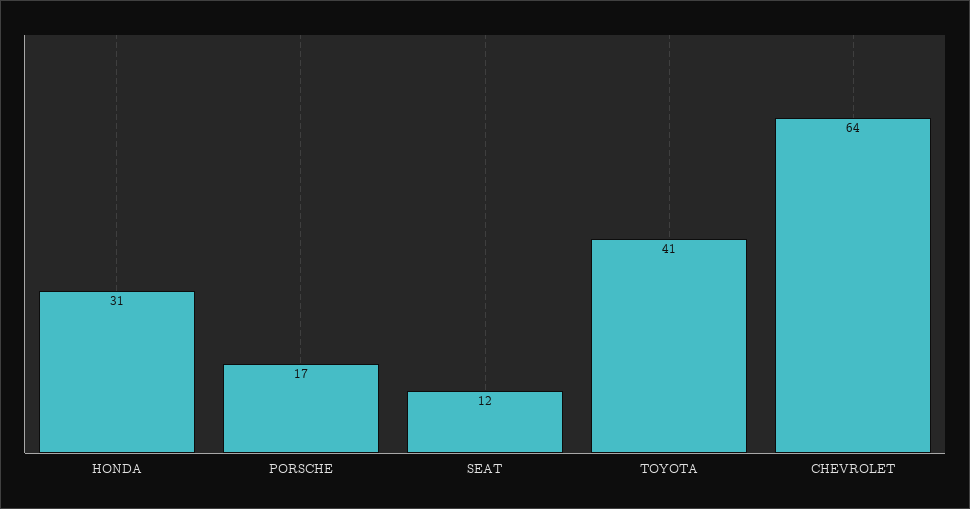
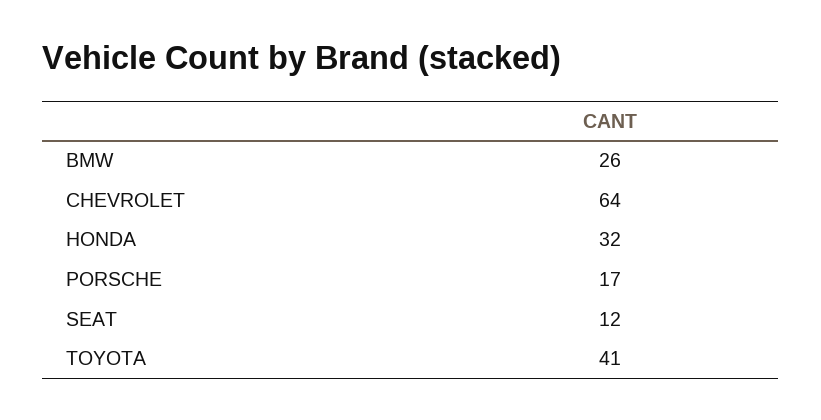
  {
-   "HONDA": 31,
+   "HONDA": 32,
    "PORSCHE": 17,
    "SEAT": 12,
    "TOYOTA": 41,
-   "CHEVROLET": 64
+   "CHEVROLET": 64,
+   "BMW": 26
  }

